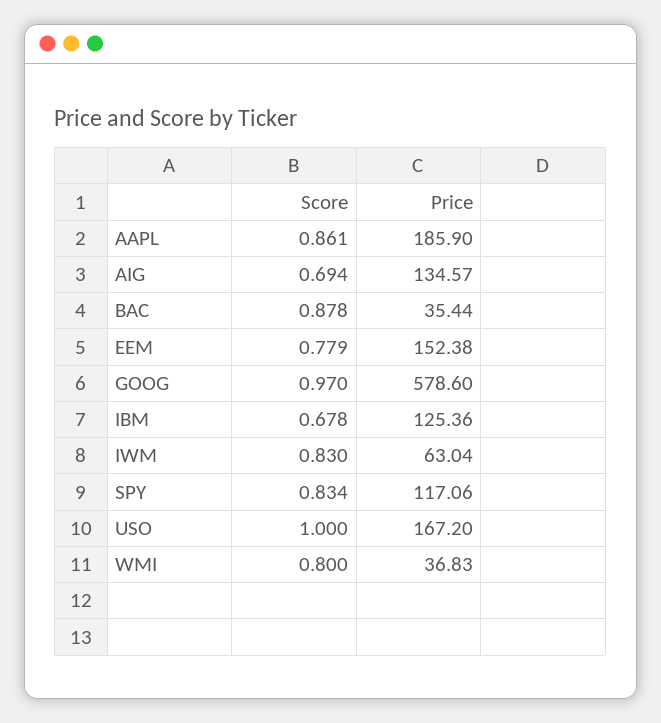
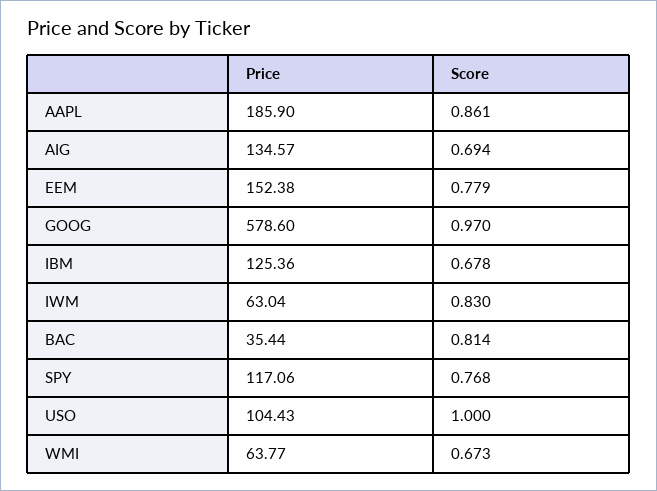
  {
    "Score": {
      "AAPL": 0.861,
      "AIG": 0.694,
-     "BAC": 0.878,
+     "BAC": 0.814,
      "EEM": 0.779,
      "GOOG": 0.97,
      "IBM": 0.678,
      "IWM": 0.83,
-     "SPY": 0.834,
+     "SPY": 0.768,
      "USO": 1,
-     "WMI": 0.8
+     "WMI": 0.673
    },
    "Price": {
      "AAPL": 185.9,
      "AIG": 134.57,
      "BAC": 35.44,
      "EEM": 152.38,
      "GOOG": 578.6,
      "IBM": 125.36,
      "IWM": 63.04,
      "SPY": 117.06,
-     "USO": 167.2,
+     "USO": 104.43,
-     "WMI": 36.83
+     "WMI": 63.77
    }
  }

